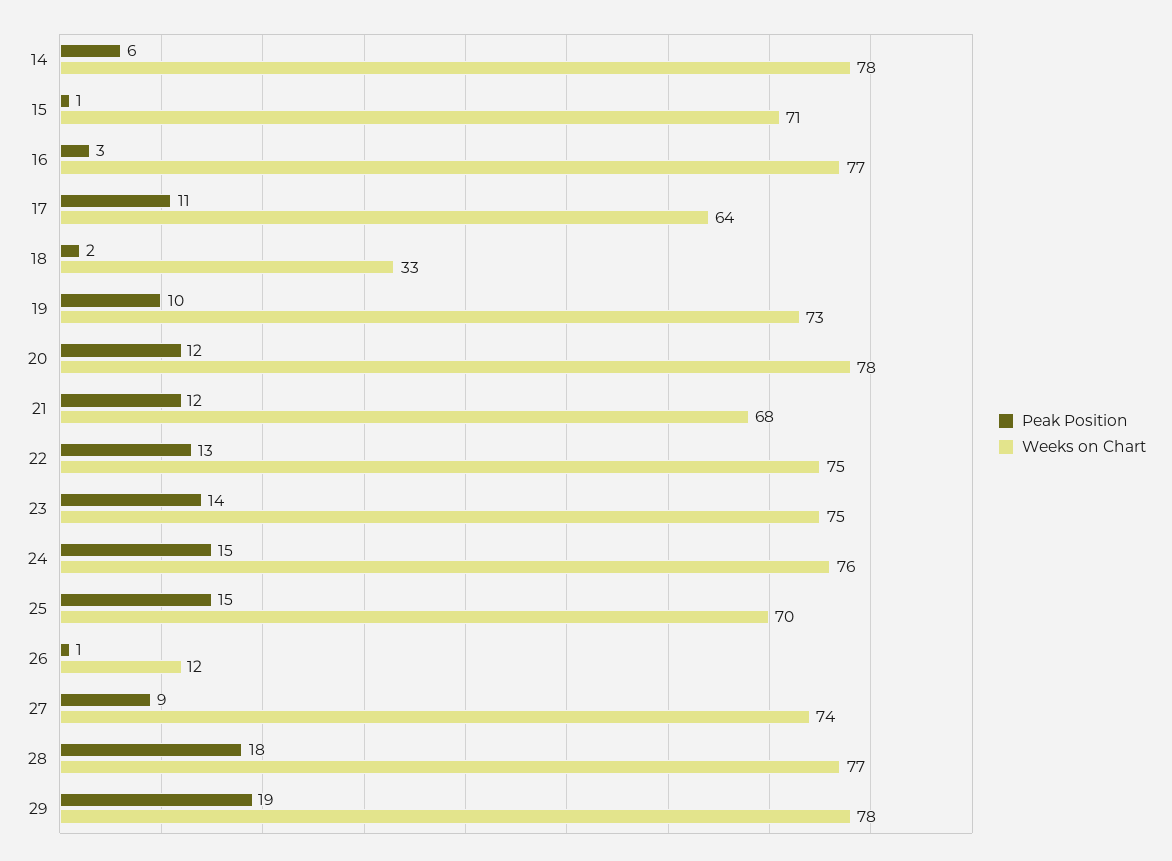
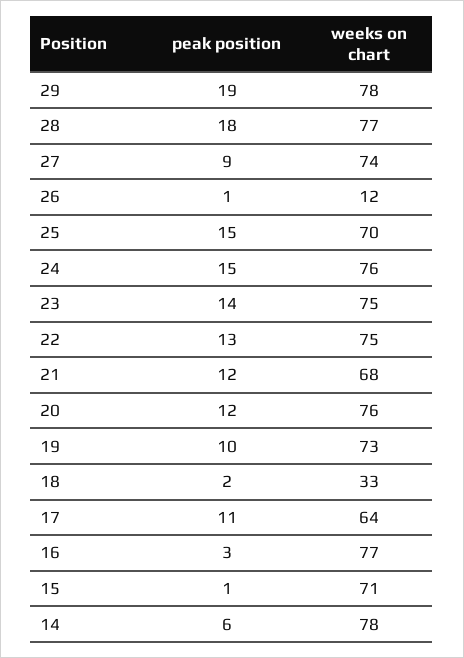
  {
    "Peak Position": {
      "14": 6,
      "15": 1,
      "16": 3,
      "17": 11,
      "18": 2,
      "19": 10,
      "20": 12,
      "21": 12,
      "22": 13,
      "23": 14,
      "24": 15,
      "25": 15,
      "26": 1,
      "27": 9,
      "28": 18,
      "29": 19
    },
    "Weeks on Chart": {
      "14": 78,
      "15": 71,
      "16": 77,
      "17": 64,
      "18": 33,
      "19": 73,
-     "20": 78,
+     "20": 76,
      "21": 68,
      "22": 75,
      "23": 75,
      "24": 76,
      "25": 70,
      "26": 12,
      "27": 74,
      "28": 77,
      "29": 78
    }
  }

